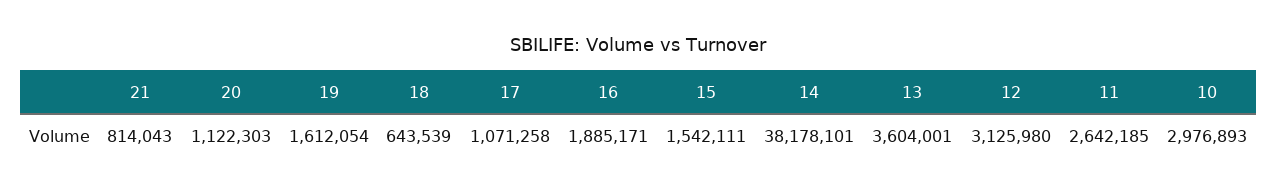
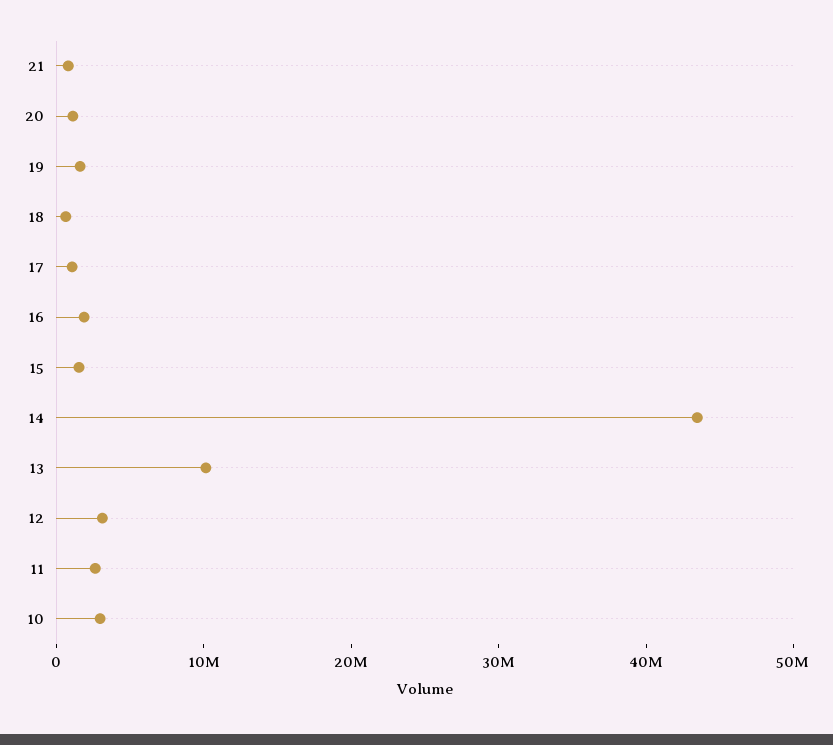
  {
    "21": 814043,
    "20": 1122303,
    "19": 1612054,
    "18": 643539,
    "17": 1071258,
    "16": 1885171,
    "15": 1542111,
-   "14": 38178101,
+   "14": 44000000,
-   "13": 3604001,
+   "13": 10000000,
    "12": 3125980,
    "11": 2642185,
    "10": 2976893
  }

